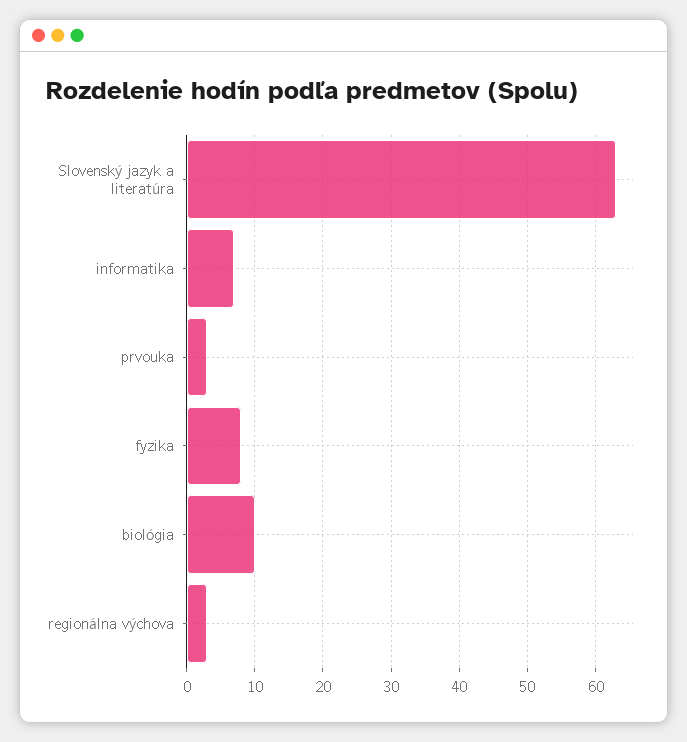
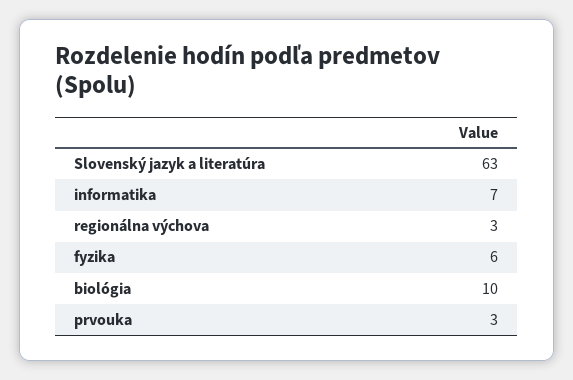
  {
    "Slovenský jazyk a literatúra": 63,
    "informatika": 7,
    "prvouka": 3,
-   "fyzika": 8,
+   "fyzika": 6,
    "biológia": 10,
    "regionálna výchova": 3
  }

